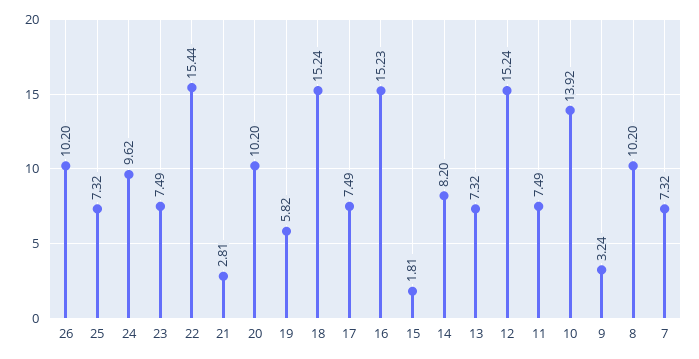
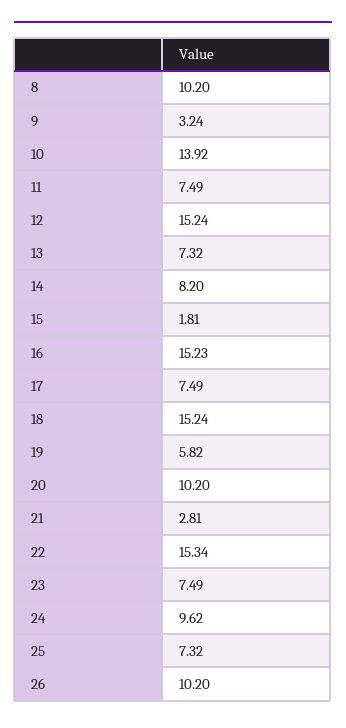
  {
    "26": 10.2,
    "25": 7.32,
    "24": 9.62,
    "23": 7.49,
-   "22": 15.44,
+   "22": 15.34,
    "21": 2.81,
    "20": 10.2,
    "19": 5.82,
    "18": 15.24,
    "17": 7.49,
    "16": 15.23,
    "15": 1.81,
    "14": 8.2,
    "13": 7.32,
    "12": 15.24,
    "11": 7.49,
    "10": 13.92,
    "9": 3.24,
-   "8": 10.2,
+   "8": 10.2
-   "7": 7.32
  }

